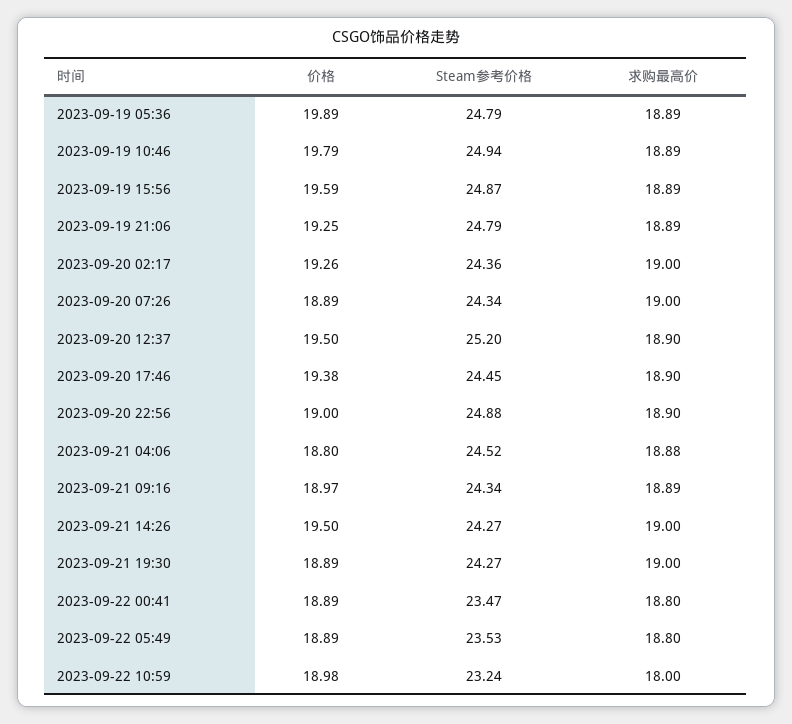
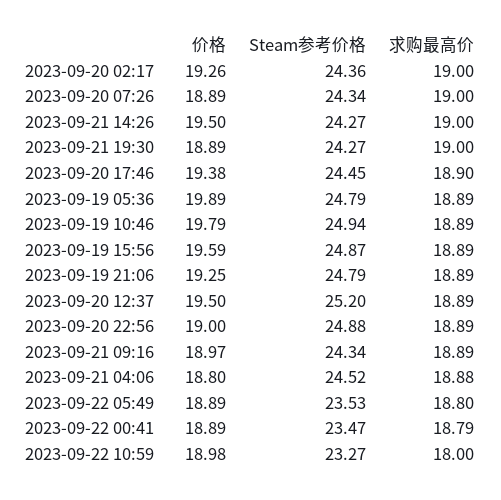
  {
    "价格": {
      "2023-09-19 05:36": 19.89,
      "2023-09-19 10:46": 19.79,
      "2023-09-19 15:56": 19.59,
      "2023-09-19 21:06": 19.25,
      "2023-09-20 02:17": 19.26,
      "2023-09-20 07:26": 18.89,
      "2023-09-20 12:37": 19.5,
      "2023-09-20 17:46": 19.38,
      "2023-09-20 22:56": 19,
      "2023-09-21 04:06": 18.8,
      "2023-09-21 09:16": 18.97,
      "2023-09-21 14:26": 19.5,
      "2023-09-21 19:30": 18.89,
      "2023-09-22 00:41": 18.89,
      "2023-09-22 05:49": 18.89,
      "2023-09-22 10:59": 18.98
    },
    "Steam参考价格": {
      "2023-09-19 05:36": 24.79,
      "2023-09-19 10:46": 24.94,
      "2023-09-19 15:56": 24.87,
      "2023-09-19 21:06": 24.79,
      "2023-09-20 02:17": 24.36,
      "2023-09-20 07:26": 24.34,
      "2023-09-20 12:37": 25.2,
      "2023-09-20 17:46": 24.45,
      "2023-09-20 22:56": 24.88,
      "2023-09-21 04:06": 24.52,
      "2023-09-21 09:16": 24.34,
      "2023-09-21 14:26": 24.27,
      "2023-09-21 19:30": 24.27,
      "2023-09-22 00:41": 23.47,
      "2023-09-22 05:49": 23.53,
-     "2023-09-22 10:59": 23.24
+     "2023-09-22 10:59": 23.27
    },
    "求购最高价": {
      "2023-09-19 05:36": 18.89,
      "2023-09-19 10:46": 18.89,
      "2023-09-19 15:56": 18.89,
      "2023-09-19 21:06": 18.89,
      "2023-09-20 02:17": 19,
      "2023-09-20 07:26": 19,
-     "2023-09-20 12:37": 18.9,
+     "2023-09-20 12:37": 18.89,
      "2023-09-20 17:46": 18.9,
-     "2023-09-20 22:56": 18.9,
+     "2023-09-20 22:56": 18.89,
      "2023-09-21 04:06": 18.88,
      "2023-09-21 09:16": 18.89,
      "2023-09-21 14:26": 19,
      "2023-09-21 19:30": 19,
-     "2023-09-22 00:41": 18.8,
+     "2023-09-22 00:41": 18.79,
      "2023-09-22 05:49": 18.8,
      "2023-09-22 10:59": 18
    }
  }

